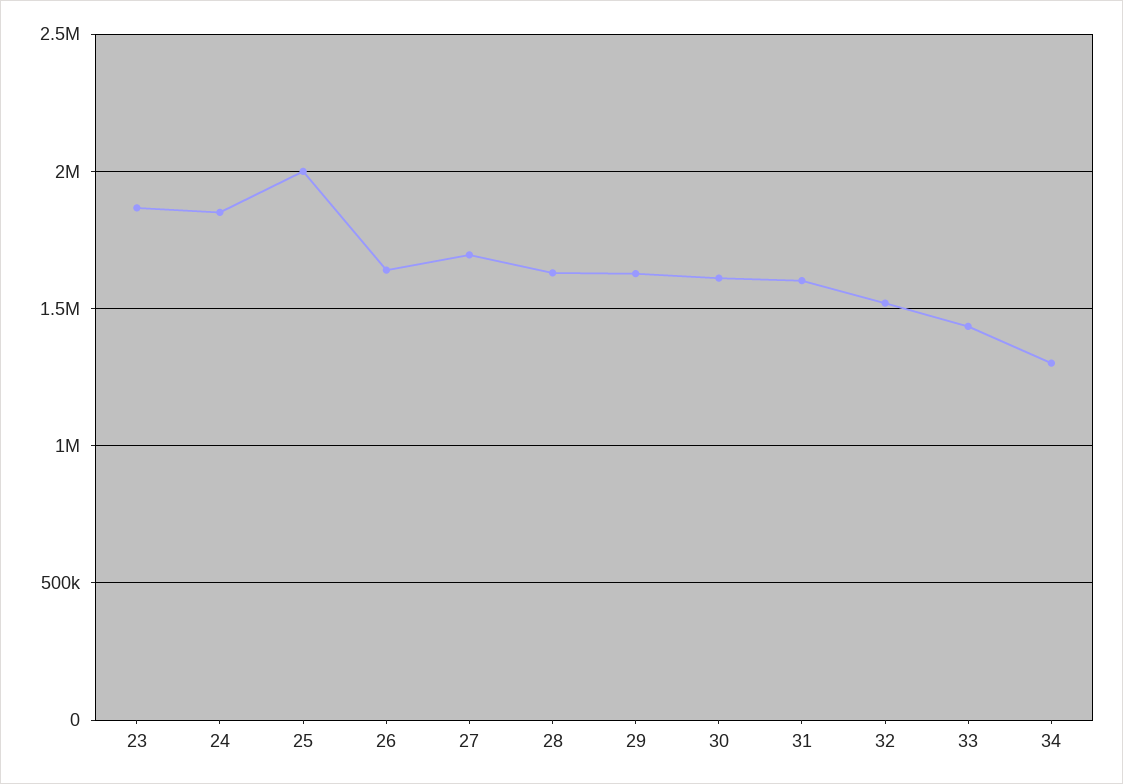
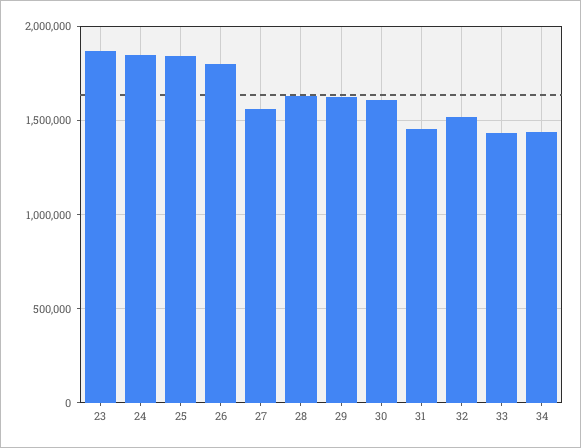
  {
    "23": 1850000,
    "24": 1850000,
-   "25": 2000000,
+   "25": 1850000,
-   "26": 1650000,
+   "26": 1800000,
-   "27": 1700000,
+   "27": 1550000,
    "28": 1650000,
    "29": 1650000,
    "30": 1600000,
-   "31": 1600000,
+   "31": 1450000,
    "32": 1500000,
    "33": 1450000,
-   "34": 1300000
+   "34": 1450000
  }

